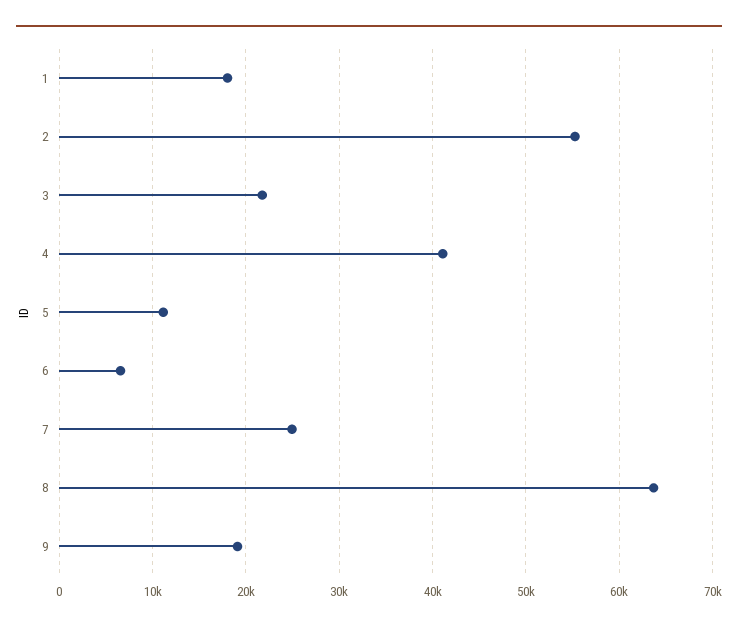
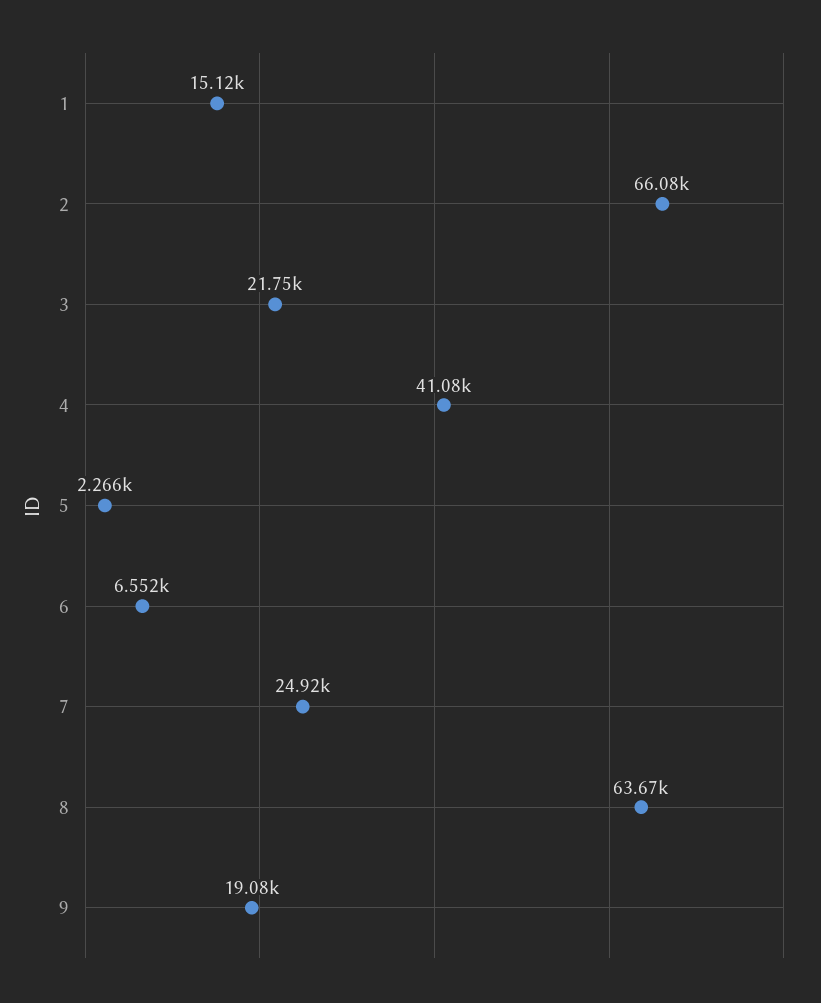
  {
-   "1": 18000,
+   "1": 15120,
-   "2": 55000,
+   "2": 66080,
    "3": 21750,
    "4": 41080,
-   "5": 11000,
+   "5": 2266,
    "6": 6552,
    "7": 24920,
    "8": 63670,
    "9": 19080
  }

